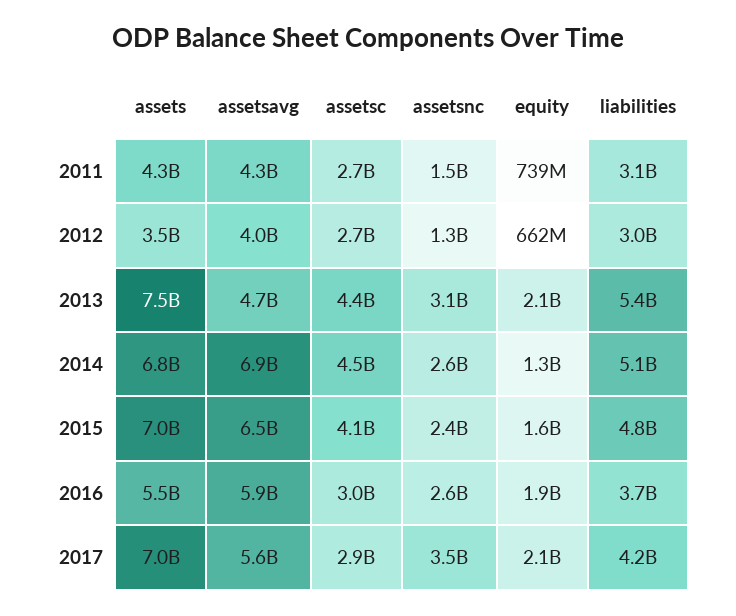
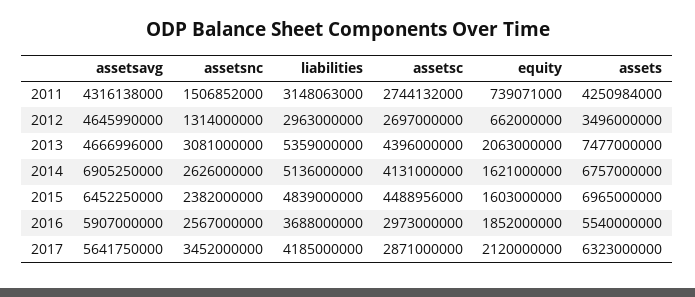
  {
    "assets": {
      "2011": 4250984000,
      "2012": 3496000000,
      "2013": 7477000000,
      "2014": 6757000000,
      "2015": 6965000000,
      "2016": 5540000000,
-     "2017": 7000000000
+     "2017": 6323000000
    },
    "assetsavg": {
      "2011": 4316138000,
-     "2012": 4000000000,
+     "2012": 4645990000,
      "2013": 4666996000,
      "2014": 6905250000,
      "2015": 6452250000,
      "2016": 5907000000,
      "2017": 5641750000
    },
    "assetsc": {
      "2011": 2744132000,
      "2012": 2697000000,
      "2013": 4396000000,
-     "2014": 4500000000,
+     "2014": 4131000000,
-     "2015": 4100000000,
+     "2015": 4488956000,
      "2016": 2973000000,
      "2017": 2871000000
    },
    "assetsnc": {
      "2011": 1506852000,
      "2012": 1314000000,
      "2013": 3081000000,
      "2014": 2626000000,
      "2015": 2382000000,
      "2016": 2567000000,
      "2017": 3452000000
    },
    "equity": {
      "2011": 739071000,
      "2012": 662000000,
      "2013": 2063000000,
-     "2014": 1300000000,
+     "2014": 1621000000,
      "2015": 1603000000,
      "2016": 1852000000,
      "2017": 2120000000
    },
    "liabilities": {
      "2011": 3148063000,
      "2012": 2963000000,
      "2013": 5359000000,
      "2014": 5136000000,
      "2015": 4839000000,
      "2016": 3688000000,
      "2017": 4185000000
    }
  }

